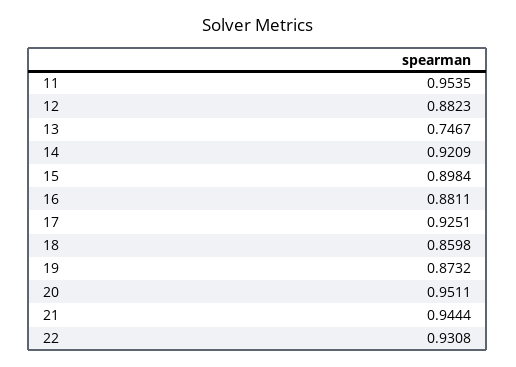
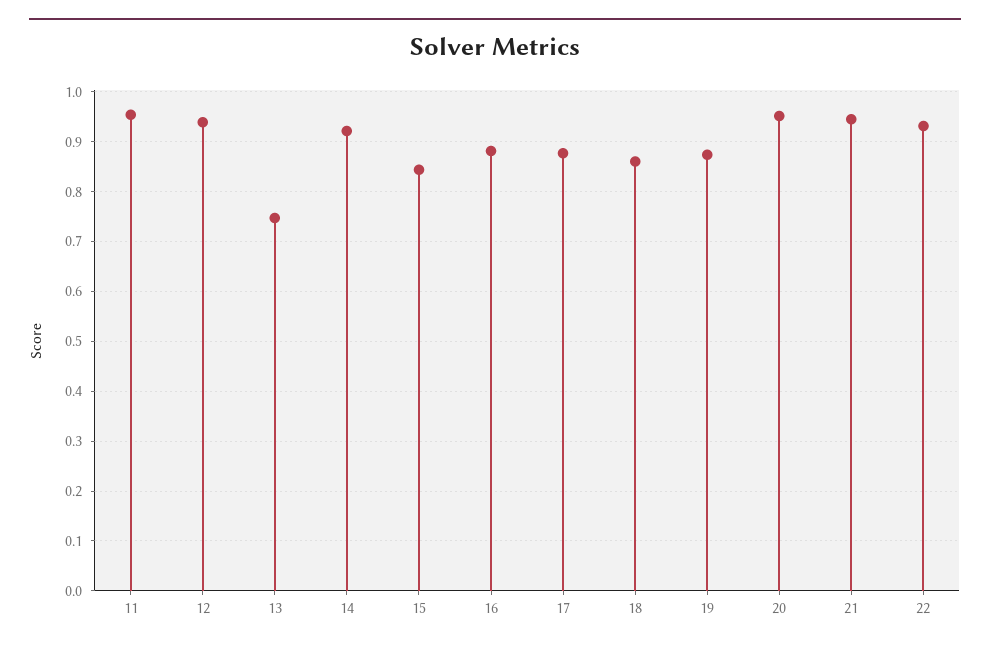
  {
    "11": 0.9535,
-   "12": 0.8823,
+   "12": 0.94,
    "13": 0.7467,
    "14": 0.9209,
-   "15": 0.8984,
+   "15": 0.84,
    "16": 0.8811,
-   "17": 0.9251,
+   "17": 0.88,
    "18": 0.8598,
    "19": 0.8732,
    "20": 0.9511,
    "21": 0.9444,
    "22": 0.9308
  }

